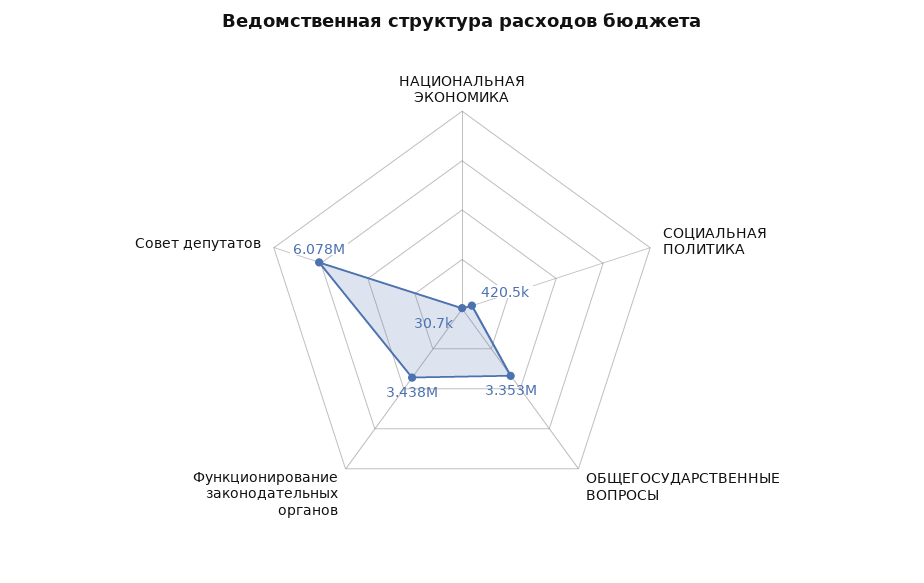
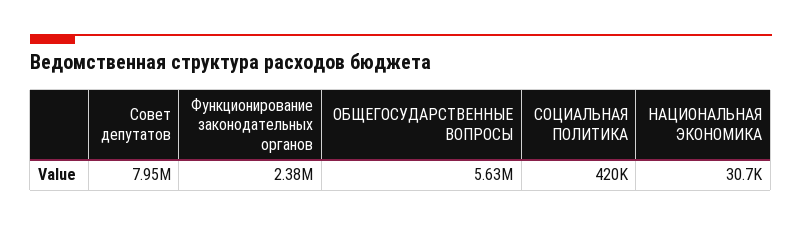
  {
    "НАЦИОНАЛЬНАЯ ЭКОНОМИКА": 30700,
    "СОЦИАЛЬНАЯ ПОЛИТИКА": 420500,
-   "ОБЩЕГОСУДАРСТВЕННЫЕ ВОПРОСЫ": 3353000,
+   "ОБЩЕГОСУДАРСТВЕННЫЕ ВОПРОСЫ": 5630000,
-   "Функционирование законодательных органов": 3438000,
+   "Функционирование законодательных органов": 2380000,
-   "Совет депутатов": 6078000
+   "Совет депутатов": 7950000
  }

